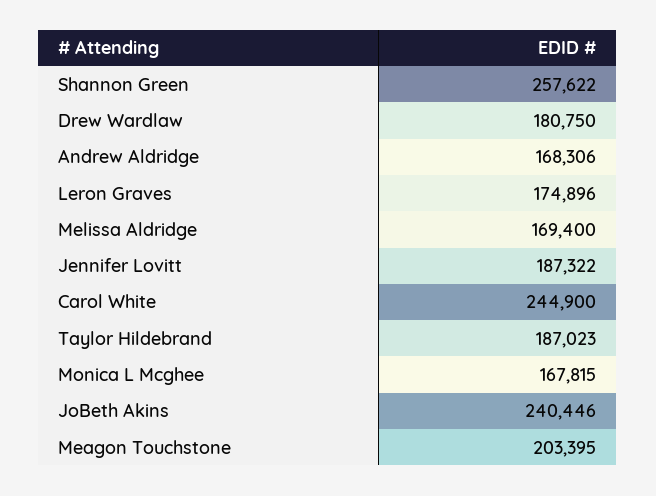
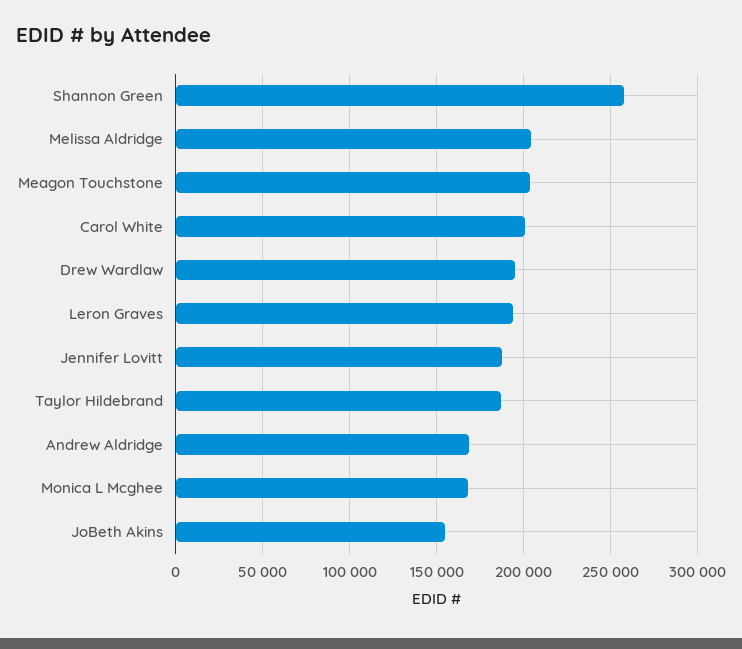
  {
    "Shannon Green": 257622,
-   "Drew Wardlaw": 180750,
+   "Drew Wardlaw": 195000,
    "Andrew Aldridge": 168306,
-   "Leron Graves": 174896,
+   "Leron Graves": 195000,
-   "Melissa Aldridge": 169400,
+   "Melissa Aldridge": 205000,
    "Jennifer Lovitt": 187322,
-   "Carol White": 244900,
+   "Carol White": 200000,
    "Taylor Hildebrand": 187023,
    "Monica L Mcghee": 167815,
-   "JoBeth Akins": 240446,
+   "JoBeth Akins": 155000,
    "Meagon Touchstone": 203395
  }

